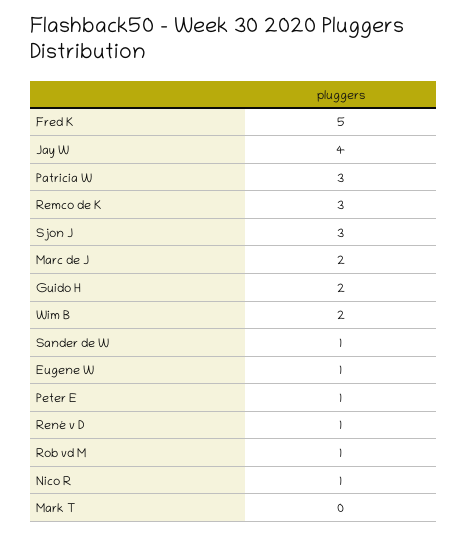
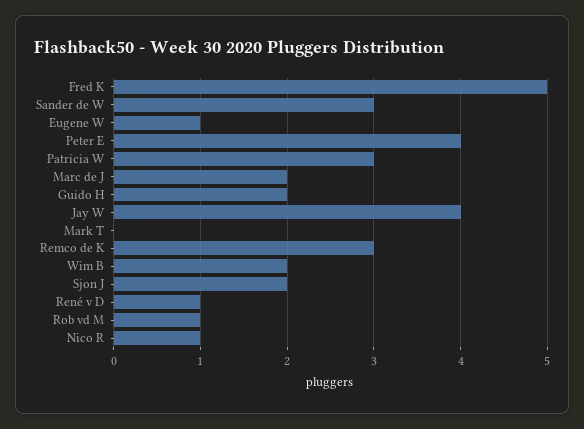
  {
    "Fred K": 5,
    "Jay W": 4,
    "Patricia W": 3,
    "Remco de K": 3,
-   "Sjon J": 3,
+   "Sjon J": 2,
    "Marc de J": 2,
    "Guido H": 2,
    "Wim B": 2,
-   "Sander de W": 1,
+   "Sander de W": 3,
    "Eugene W": 1,
-   "Peter E": 1,
+   "Peter E": 4,
    "René v D": 1,
    "Rob vd M": 1,
    "Nico R": 1,
    "Mark T": 0
  }

